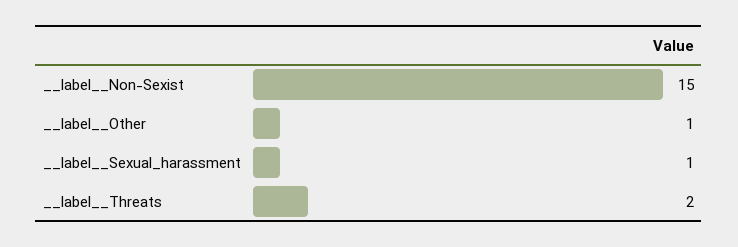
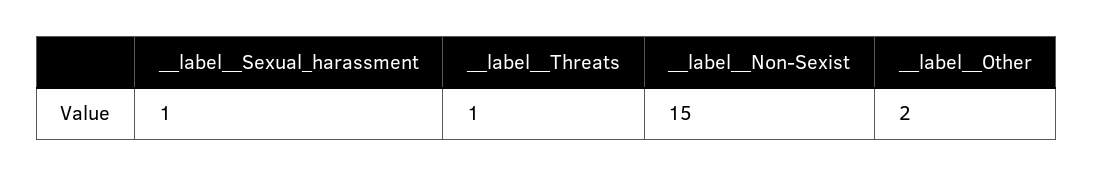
  {
    "__label__Non-Sexist": 15,
-   "__label__Other": 1,
+   "__label__Other": 2,
    "__label__Sexual_harassment": 1,
-   "__label__Threats": 2
+   "__label__Threats": 1
  }

